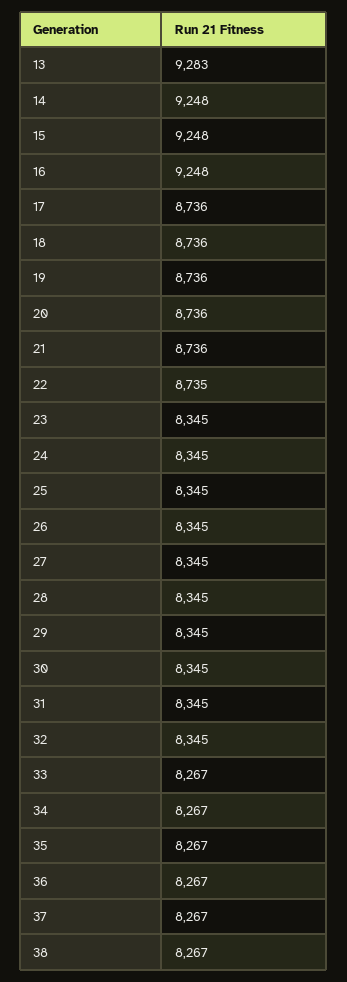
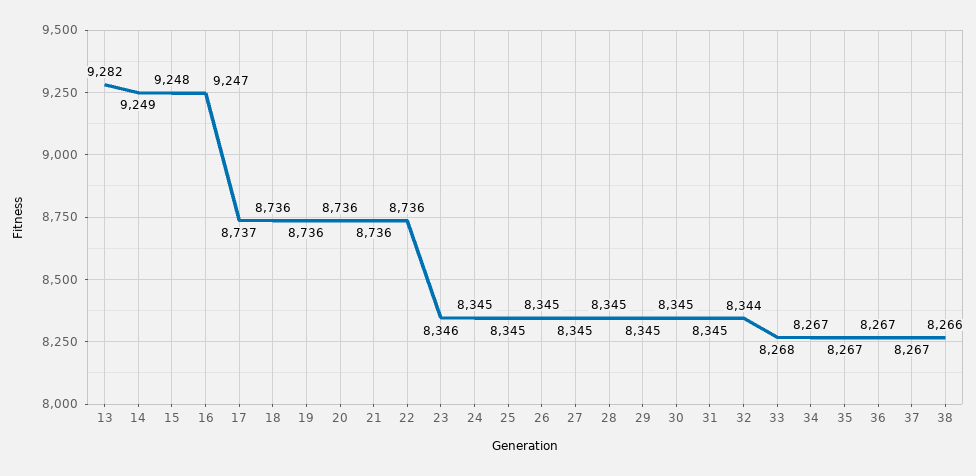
  {
-   "13": 9283,
+   "13": 9282,
-   "14": 9248,
+   "14": 9249,
    "15": 9248,
-   "16": 9248,
+   "16": 9247,
-   "17": 8736,
+   "17": 8737,
    "18": 8736,
    "19": 8736,
    "20": 8736,
    "21": 8736,
-   "22": 8735,
+   "22": 8736,
-   "23": 8345,
+   "23": 8346,
    "24": 8345,
    "25": 8345,
    "26": 8345,
    "27": 8345,
    "28": 8345,
    "29": 8345,
    "30": 8345,
    "31": 8345,
-   "32": 8345,
+   "32": 8344,
-   "33": 8267,
+   "33": 8268,
    "34": 8267,
    "35": 8267,
    "36": 8267,
    "37": 8267,
-   "38": 8267
+   "38": 8266
  }

